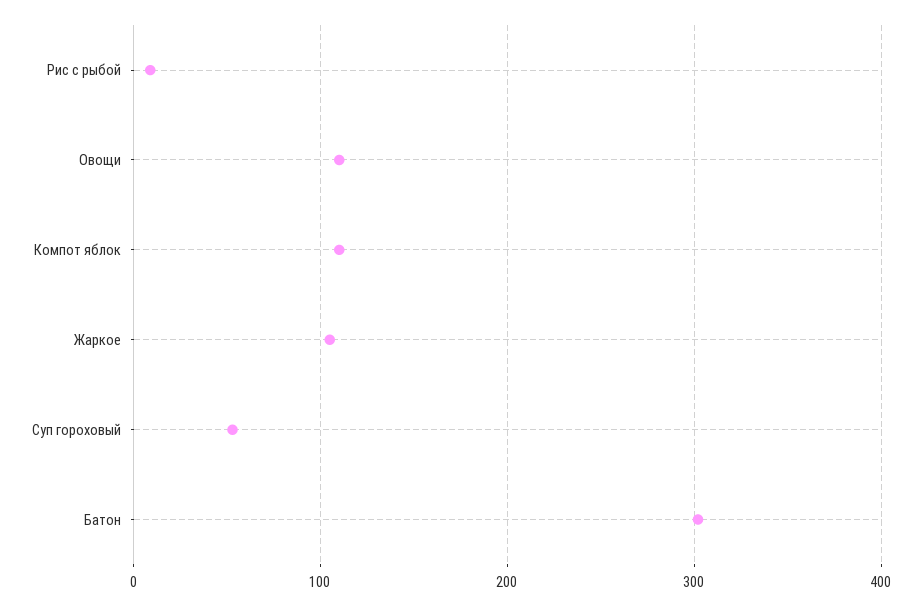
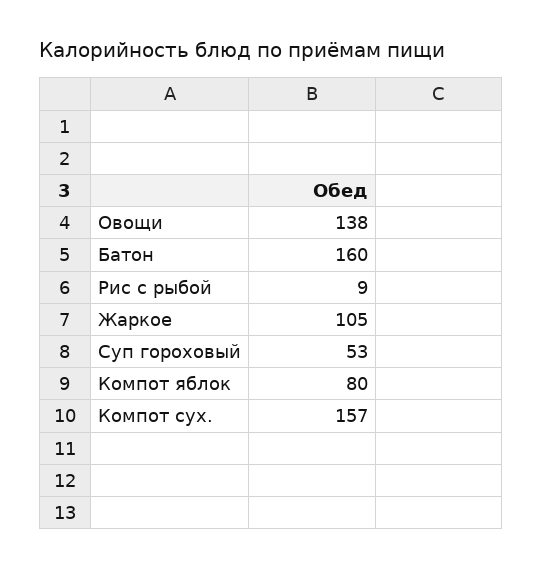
  {
    "Рис с рыбой": 9,
-   "Овощи": 110,
+   "Овощи": 138,
-   "Компот яблок": 110,
+   "Компот яблок": 80,
    "Жаркое": 105,
    "Суп гороховый": 53,
-   "Батон": 300
+   "Батон": 160,
+   "Компот суx.": 157
  }

